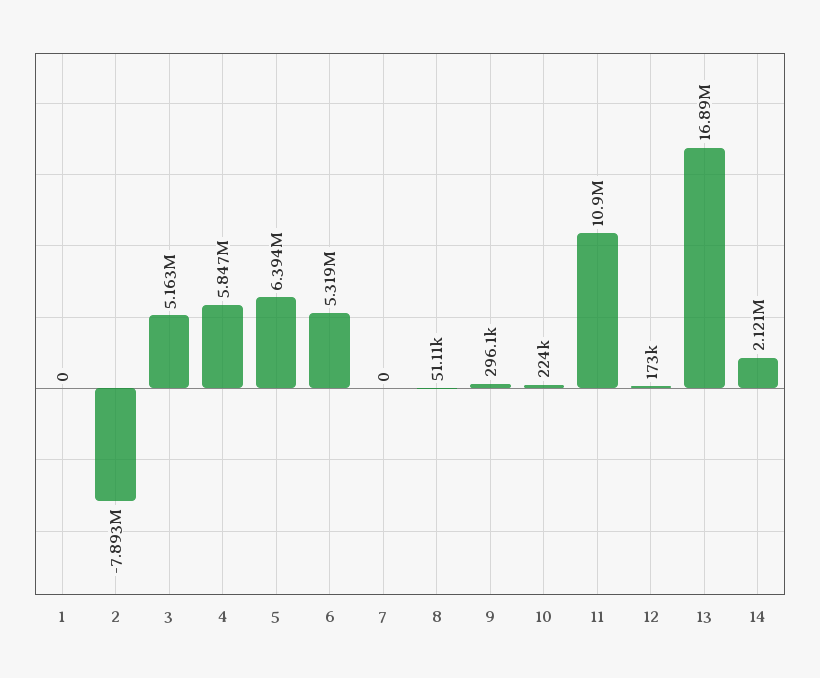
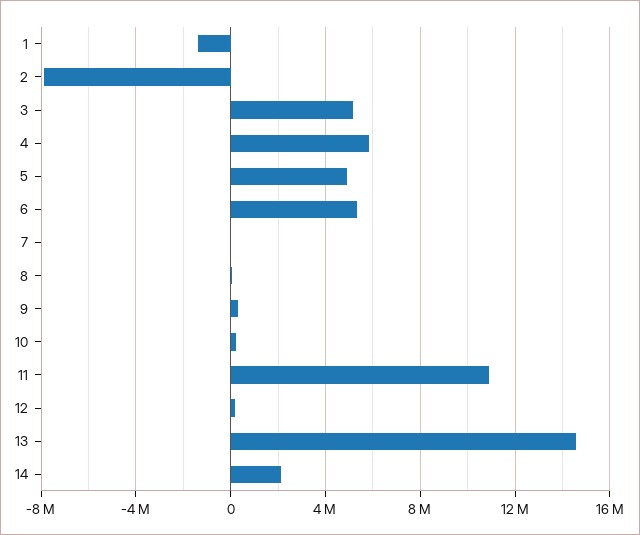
  {
-   "1": 0,
+   "1": -1500000,
    "2": -7893000,
    "3": 5163000,
    "4": 5847000,
-   "5": 6394000,
+   "5": 5000000,
    "6": 5319000,
    "7": 0,
    "8": 51110,
    "9": 296100,
    "10": 224000,
    "11": 10900000,
    "12": 173000,
-   "13": 16890000,
+   "13": 14500000,
    "14": 2121000
  }

